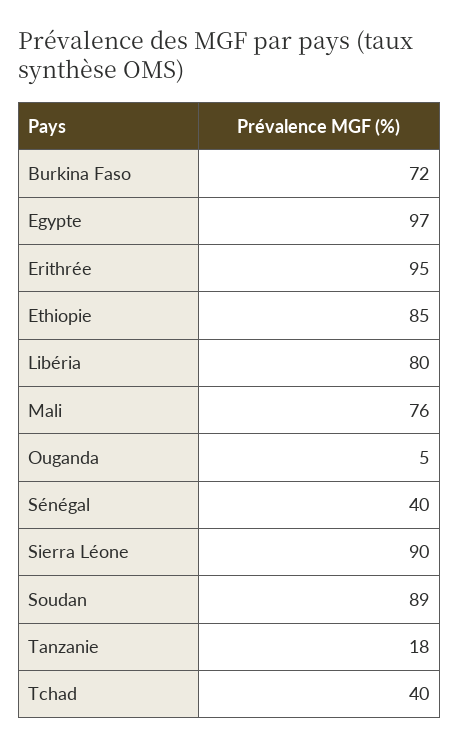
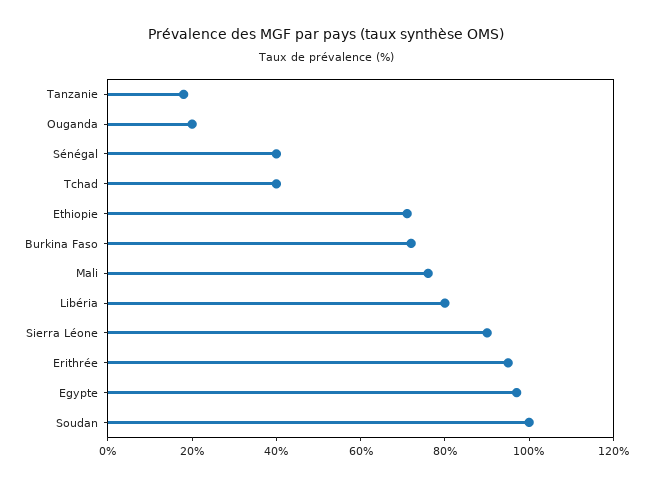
  {
    "Burkina Faso": 72,
    "Egypte": 97,
    "Erithrée": 95,
-   "Ethiopie": 85,
+   "Ethiopie": 70,
    "Libéria": 80,
    "Mali": 76,
-   "Ouganda": 5,
+   "Ouganda": 20,
    "Sénégal": 40,
    "Sierra Léone": 90,
-   "Soudan": 89,
+   "Soudan": 100,
    "Tanzanie": 18,
    "Tchad": 40
  }

